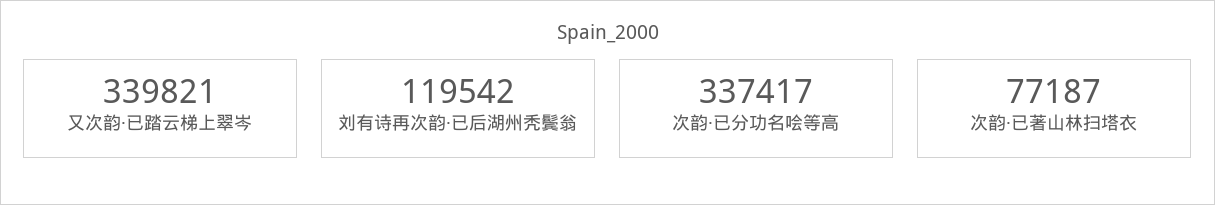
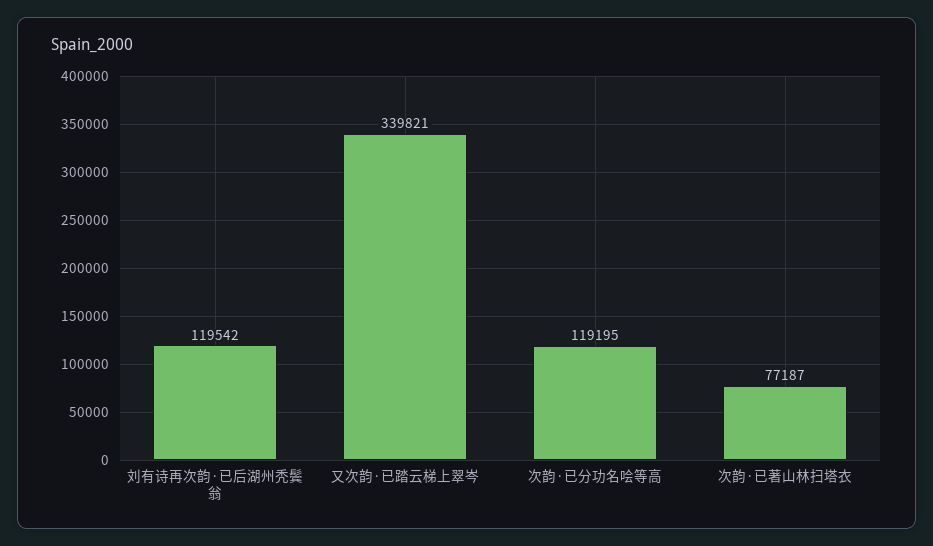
  {
    "又次韵·已踏云梯上翠岑": 339821,
    "刘有诗再次韵·已后湖州秃鬓翁": 119542,
-   "次韵·已分功名哙等高": 337417,
+   "次韵·已分功名哙等高": 119195,
    "次韵·已著山林扫塔衣": 77187
  }

